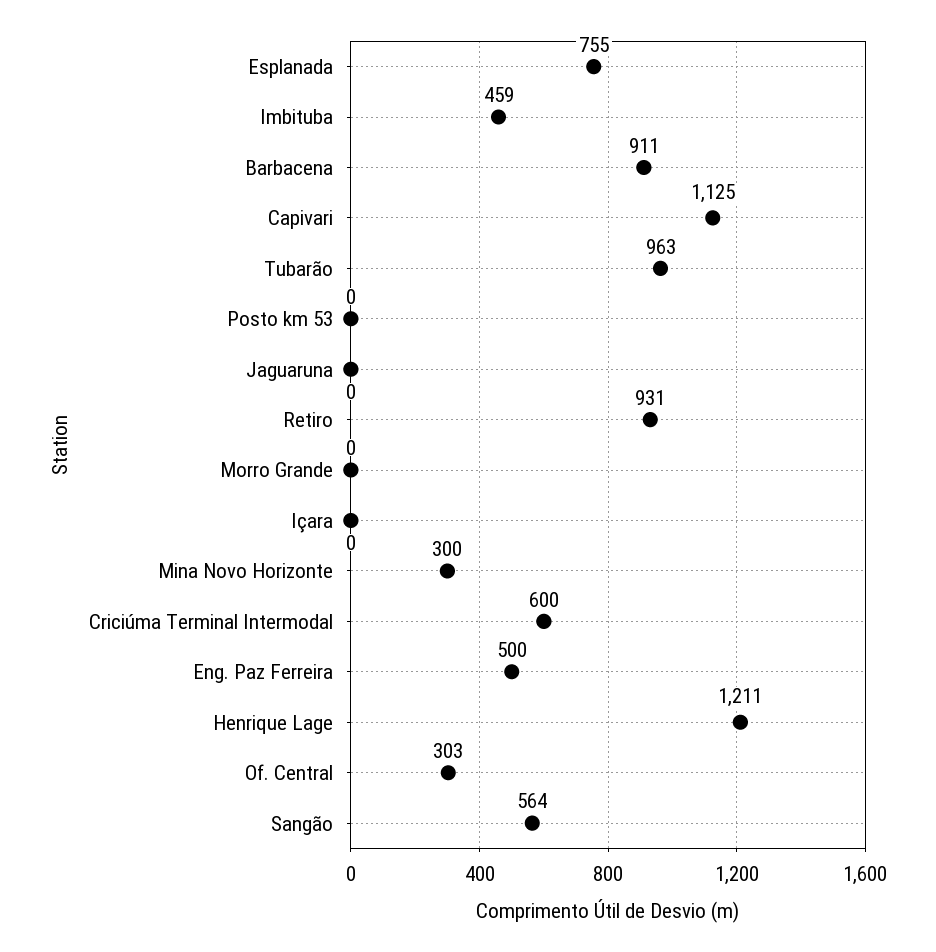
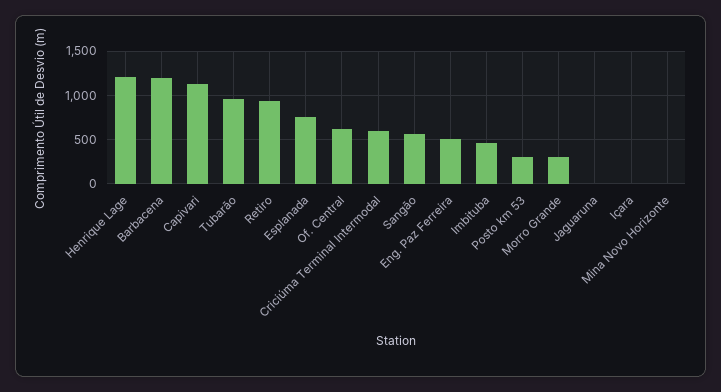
  {
    "Esplanada": 755,
    "Imbituba": 459,
-   "Barbacena": 911,
+   "Barbacena": 1200,
    "Capivari": 1125,
    "Tubarão": 963,
-   "Posto km 53": 0,
+   "Posto km 53": 300,
    "Jaguaruna": 0,
    "Retiro": 931,
-   "Morro Grande": 0,
+   "Morro Grande": 300,
    "Içara": 0,
-   "Mina Novo Horizonte": 300,
+   "Mina Novo Horizonte": 0,
    "Criciúma Terminal Intermodal": 600,
    "Eng. Paz Ferreira": 500,
    "Henrique Lage": 1211,
-   "Of. Central": 303,
+   "Of. Central": 600,
    "Sangão": 564
  }

